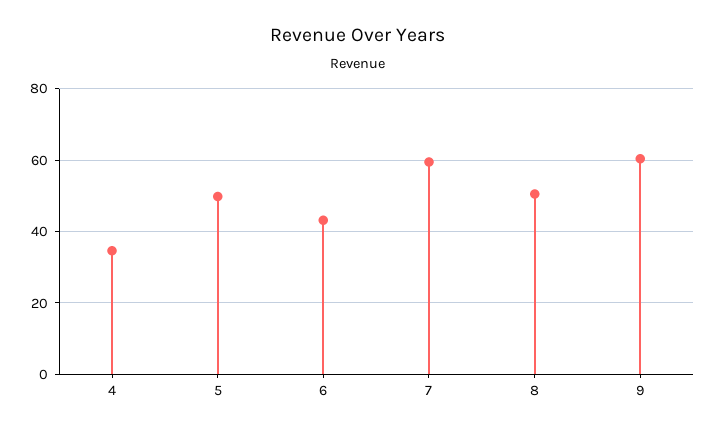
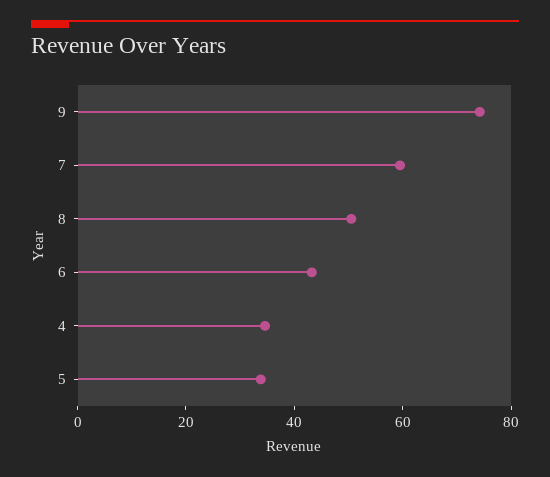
  {
    "4": 34,
-   "5": 50,
+   "5": 35,
    "6": 44,
    "7": 60,
    "8": 50,
-   "9": 60
+   "9": 75
  }

